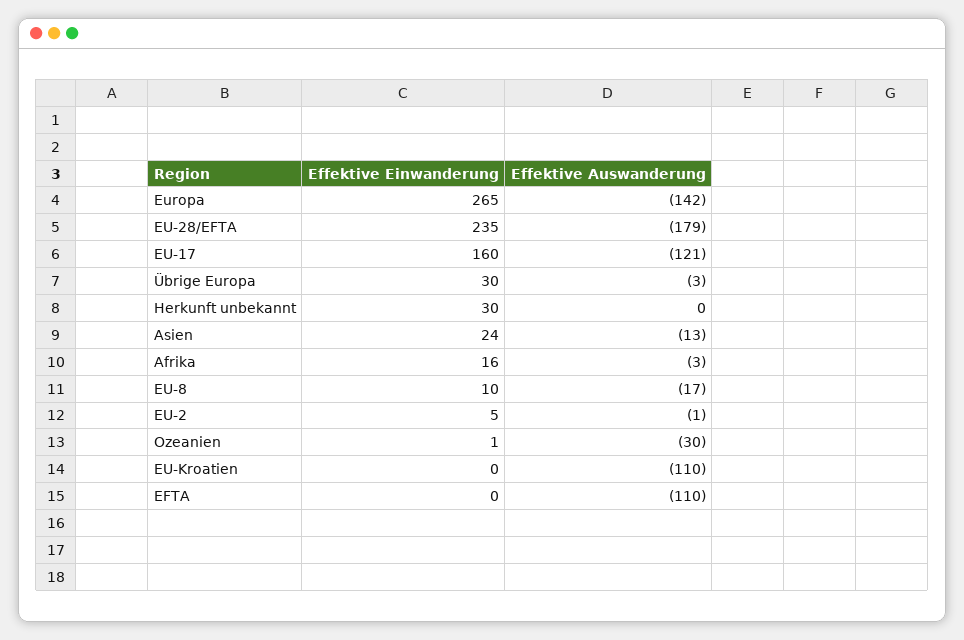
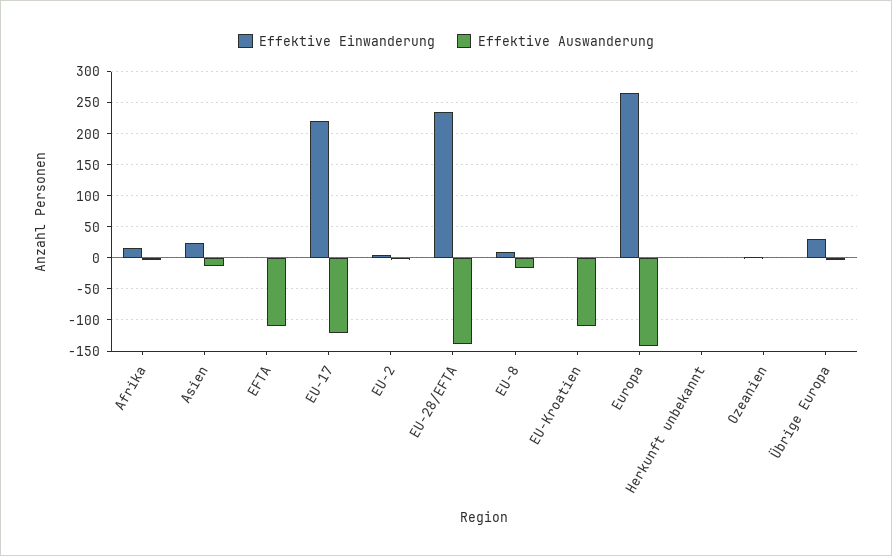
  {
    "Effektive Einwanderung": {
      "Europa": 265,
      "EU-28/EFTA": 235,
-     "EU-17": 160,
+     "EU-17": 220,
      "Übrige Europa": 30,
-     "Herkunft unbekannt": 30,
+     "Herkunft unbekannt": 0,
      "Asien": 24,
      "Afrika": 16,
      "EU-8": 10,
      "EU-2": 5,
      "Ozeanien": 1,
      "EU-Kroatien": 0,
      "EFTA": 0
    },
    "Effektive Auswanderung": {
      "Europa": -142,
-     "EU-28/EFTA": -179,
+     "EU-28/EFTA": -140,
      "EU-17": -121,
      "Übrige Europa": -3,
      "Herkunft unbekannt": 0,
      "Asien": -13,
      "Afrika": -3,
      "EU-8": -17,
      "EU-2": -1,
-     "Ozeanien": -30,
+     "Ozeanien": 0,
      "EU-Kroatien": -110,
      "EFTA": -110
    }
  }

